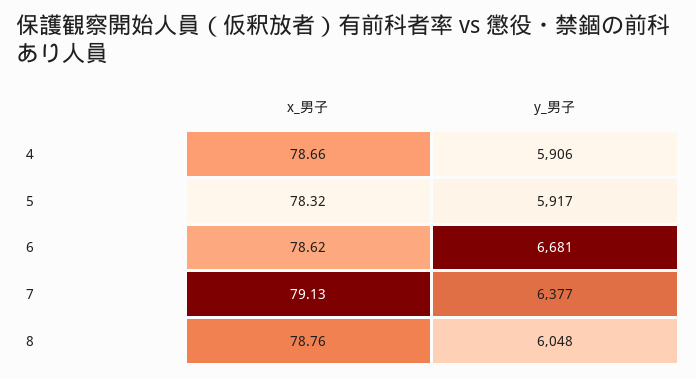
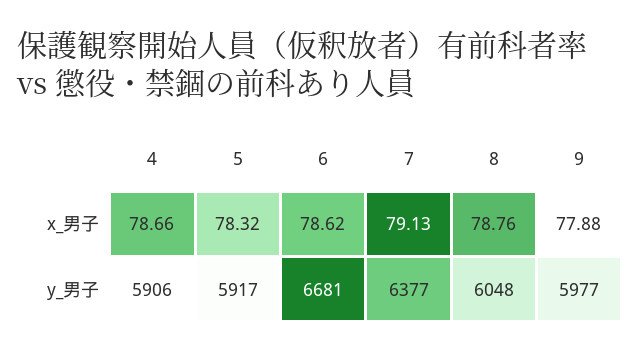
  {
    "x_男子": {
      "4": 78.66,
      "5": 78.32,
      "6": 78.62,
      "7": 79.13,
-     "8": 78.76
+     "8": 78.76,
+     "9": 77.88
    },
    "y_男子": {
      "4": 5906,
      "5": 5917,
      "6": 6681,
      "7": 6377,
-     "8": 6048
+     "8": 6048,
+     "9": 5977
    }
  }

